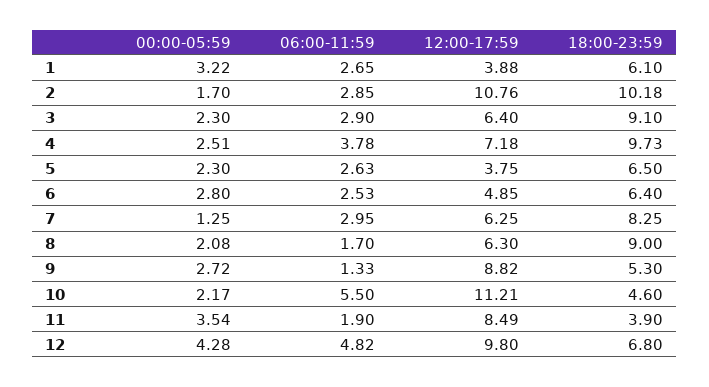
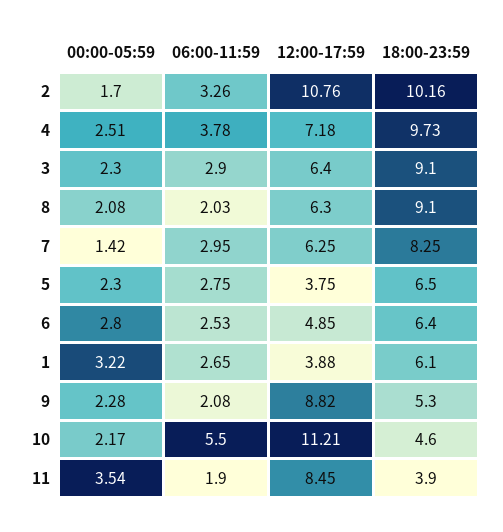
  {
    "00:00-05:59": {
      "1": 3.22,
      "2": 1.7,
      "3": 2.3,
      "4": 2.51,
      "5": 2.3,
      "6": 2.8,
-     "7": 1.25,
+     "7": 1.42,
      "8": 2.08,
-     "9": 2.72,
+     "9": 2.28,
      "10": 2.17,
-     "11": 3.54,
+     "11": 3.54
-     "12": 4.28
    },
    "06:00-11:59": {
      "1": 2.65,
-     "2": 2.85,
+     "2": 3.26,
      "3": 2.9,
      "4": 3.78,
-     "5": 2.63,
+     "5": 2.75,
      "6": 2.53,
      "7": 2.95,
-     "8": 1.7,
+     "8": 2.03,
-     "9": 1.33,
+     "9": 2.08,
      "10": 5.5,
-     "11": 1.9,
+     "11": 1.9
-     "12": 4.82
    },
    "12:00-17:59": {
      "1": 3.88,
      "2": 10.76,
      "3": 6.4,
      "4": 7.18,
      "5": 3.75,
      "6": 4.85,
      "7": 6.25,
      "8": 6.3,
      "9": 8.82,
      "10": 11.21,
-     "11": 8.49,
+     "11": 8.45
-     "12": 9.8
    },
    "18:00-23:59": {
      "1": 6.1,
-     "2": 10.18,
+     "2": 10.16,
      "3": 9.1,
      "4": 9.73,
      "5": 6.5,
      "6": 6.4,
      "7": 8.25,
-     "8": 9,
+     "8": 9.1,
      "9": 5.3,
      "10": 4.6,
-     "11": 3.9,
+     "11": 3.9
-     "12": 6.8
    }
  }

